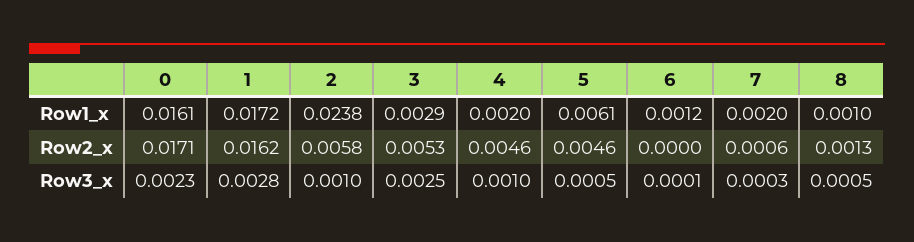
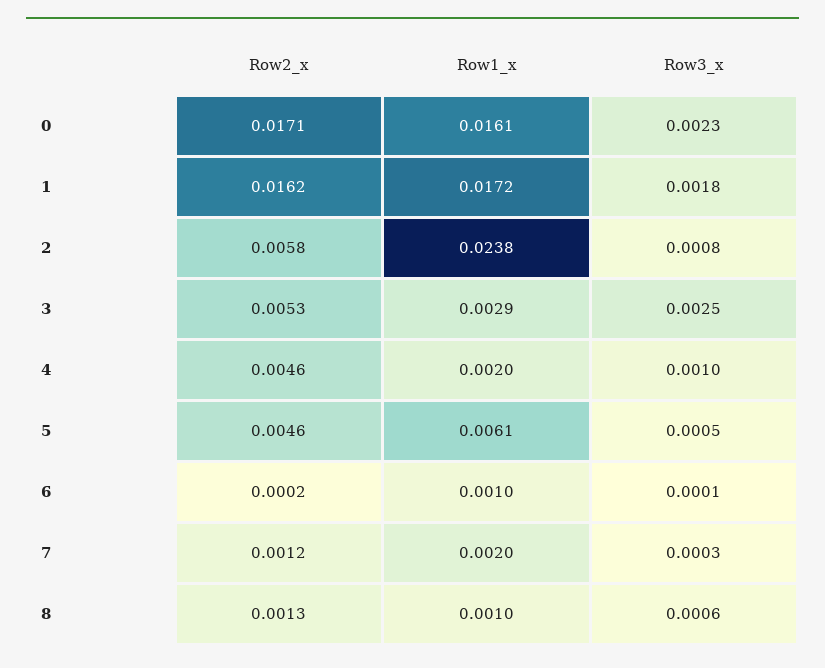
  {
    "0": {
      "Row1_x": 0.0161,
      "Row2_x": 0.0171,
      "Row3_x": 0.0023
    },
    "1": {
      "Row1_x": 0.0172,
      "Row2_x": 0.0162,
-     "Row3_x": 0.0028
+     "Row3_x": 0.0018
    },
    "2": {
      "Row1_x": 0.0238,
      "Row2_x": 0.0058,
-     "Row3_x": 0.001
+     "Row3_x": 0.0008
    },
    "3": {
      "Row1_x": 0.0029,
      "Row2_x": 0.0053,
      "Row3_x": 0.0025
    },
    "4": {
      "Row1_x": 0.002,
      "Row2_x": 0.0046,
      "Row3_x": 0.001
    },
    "5": {
      "Row1_x": 0.0061,
      "Row2_x": 0.0046,
      "Row3_x": 0.0005
    },
    "6": {
-     "Row1_x": 0.0012,
+     "Row1_x": 0.001,
-     "Row2_x": 0,
+     "Row2_x": 0.0002,
      "Row3_x": 0.0001
    },
    "7": {
      "Row1_x": 0.002,
-     "Row2_x": 0.0006,
+     "Row2_x": 0.0012,
      "Row3_x": 0.0003
    },
    "8": {
      "Row1_x": 0.001,
      "Row2_x": 0.0013,
-     "Row3_x": 0.0005
+     "Row3_x": 0.0006
    }
  }

